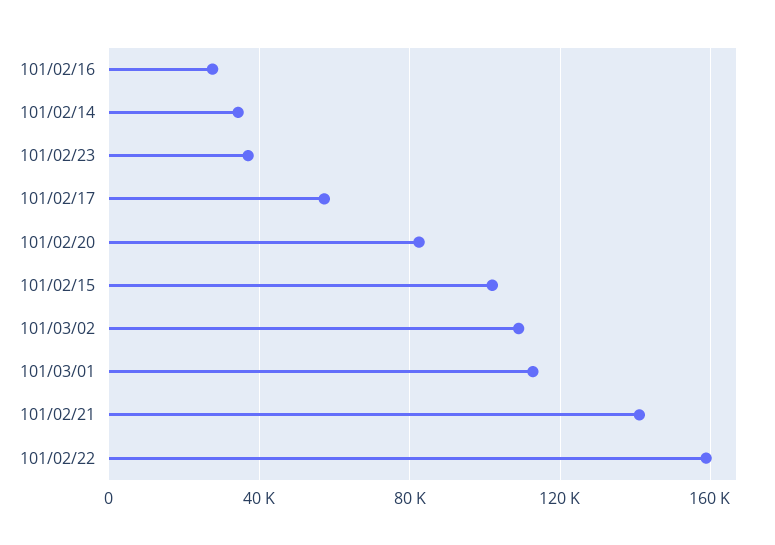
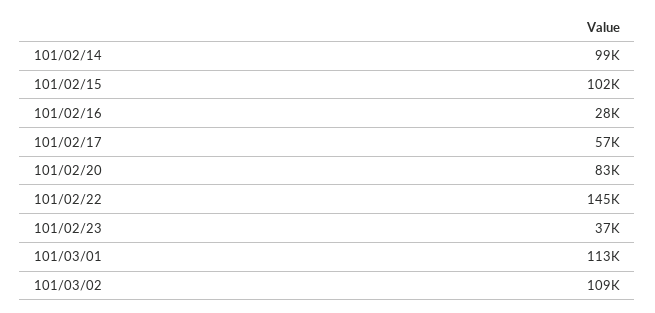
  {
    "101/02/16": 28000,
-   "101/02/14": 35000,
+   "101/02/14": 99000,
    "101/02/23": 37000,
    "101/02/17": 57000,
    "101/02/20": 83000,
    "101/02/15": 102000,
    "101/03/02": 109000,
    "101/03/01": 113000,
-   "101/02/21": 140000,
-   "101/02/22": 160000
+   "101/02/22": 145000
  }

